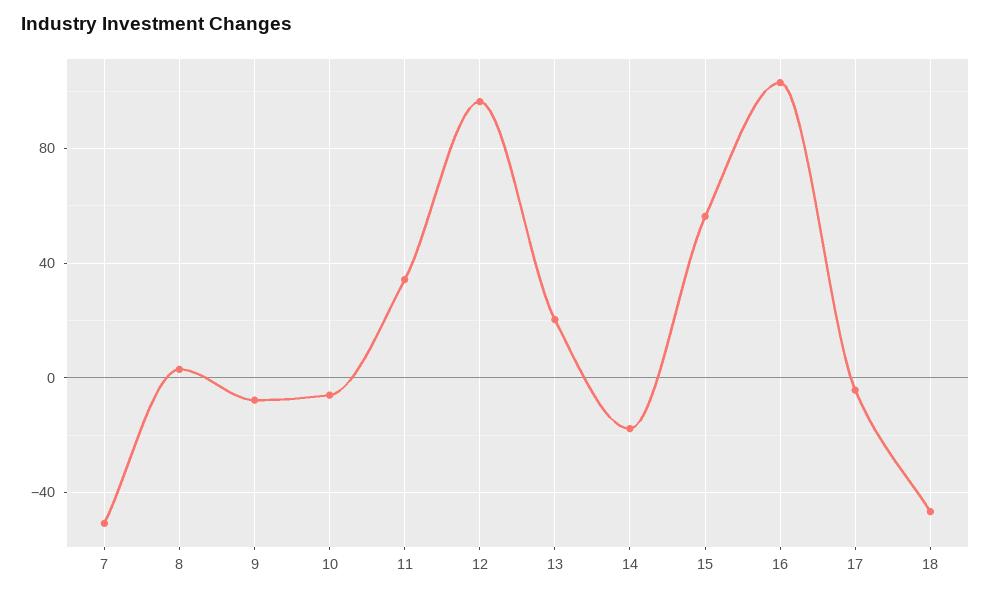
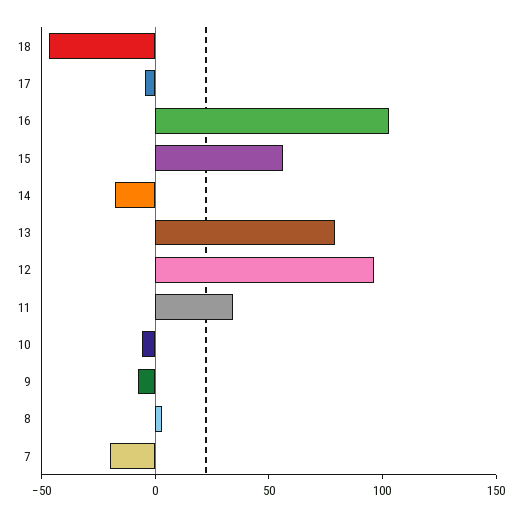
  {
-   "7": -50,
+   "7": -20,
    "8": 5,
    "9": -10,
    "10": -5,
    "11": 35,
    "12": 95,
-   "13": 20,
+   "13": 80,
    "14": -20,
    "15": 55,
    "16": 105,
    "17": -5,
    "18": -45
  }

